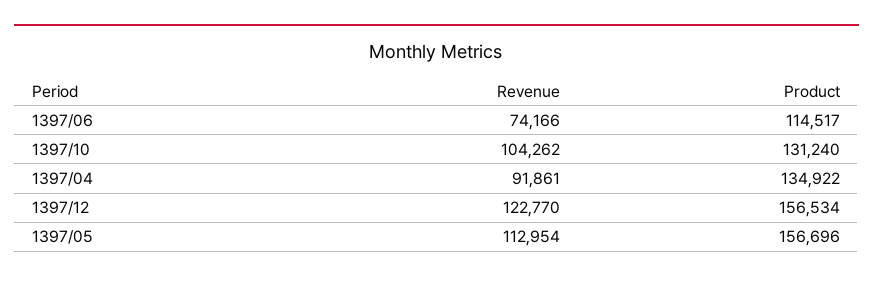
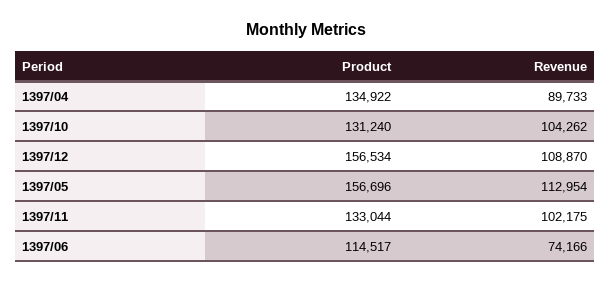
  {
    "Revenue": {
      "1397/06": 74166,
      "1397/10": 104262,
-     "1397/04": 91861,
+     "1397/04": 89733,
-     "1397/12": 122770,
+     "1397/12": 108870,
-     "1397/05": 112954
+     "1397/05": 112954,
+     "1397/11": 102175
    },
    "Product": {
      "1397/06": 114517,
      "1397/10": 131240,
      "1397/04": 134922,
      "1397/12": 156534,
-     "1397/05": 156696
+     "1397/05": 156696,
+     "1397/11": 133044
    }
  }

